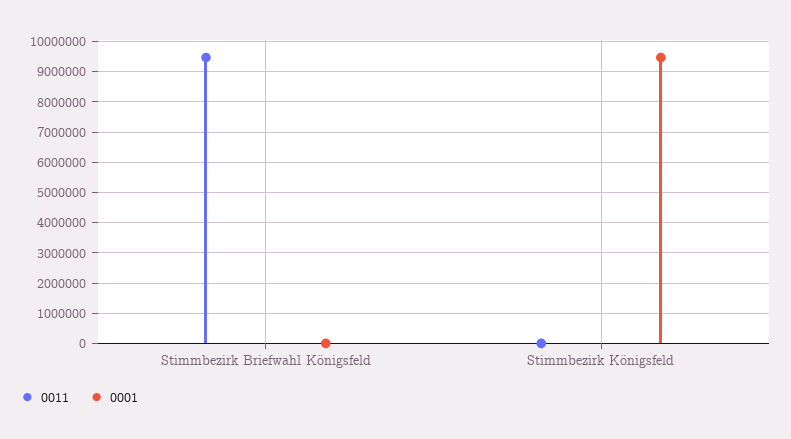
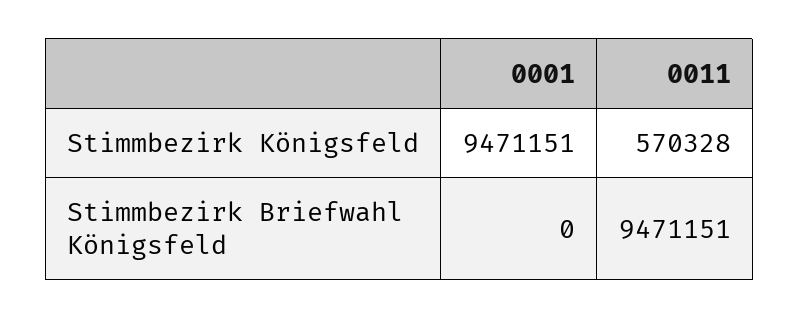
  {
    "0011": {
      "Stimmbezirk Briefwahl Königsfeld": 9471151,
-     "Stimmbezirk Königsfeld": 0
+     "Stimmbezirk Königsfeld": 570328
    },
    "0001": {
      "Stimmbezirk Briefwahl Königsfeld": 0,
      "Stimmbezirk Königsfeld": 9471151
    }
  }

